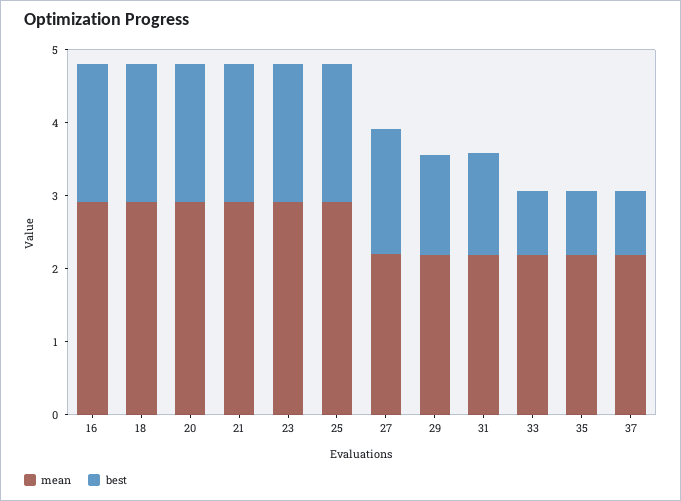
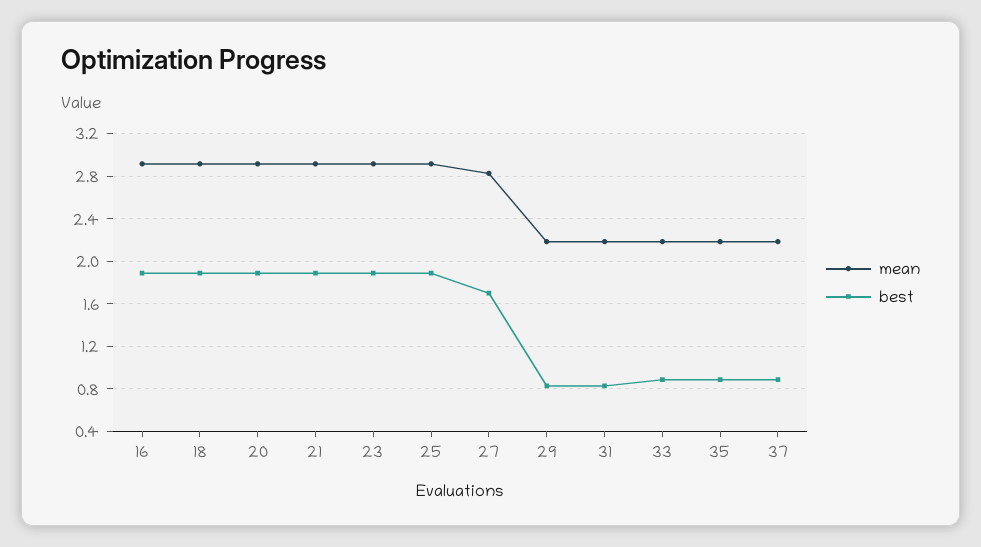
  {
    "mean": {
      "16": 2.9,
      "18": 2.9,
      "20": 2.9,
      "21": 2.9,
      "23": 2.9,
      "25": 2.9,
-     "27": 2.2,
+     "27": 2.8,
      "29": 2.2,
      "31": 2.2,
      "33": 2.2,
      "35": 2.2,
      "37": 2.2
    },
    "best": {
      "16": 1.9,
      "18": 1.9,
      "20": 1.9,
      "21": 1.9,
      "23": 1.9,
      "25": 1.9,
      "27": 1.7,
-     "29": 1.4,
+     "29": 0.8,
-     "31": 1.4,
+     "31": 0.8,
      "33": 0.9,
      "35": 0.9,
      "37": 0.9
    }
  }

